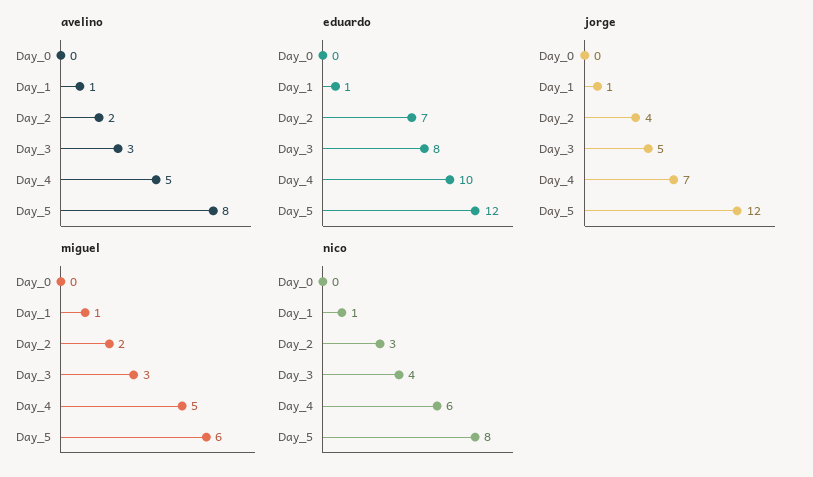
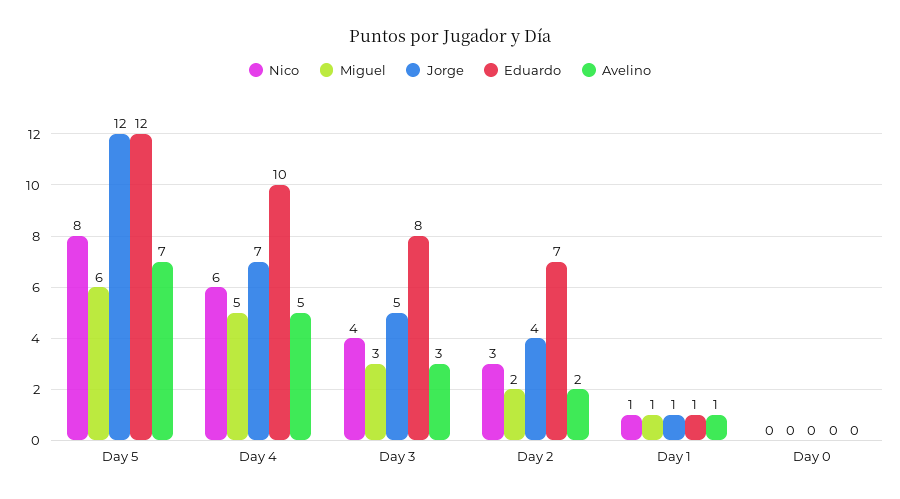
  {
    "avelino": {
      "Day_0": 0,
      "Day_1": 1,
      "Day_2": 2,
      "Day_3": 3,
      "Day_4": 5,
-     "Day_5": 8
+     "Day_5": 7
    },
    "eduardo": {
      "Day_0": 0,
      "Day_1": 1,
      "Day_2": 7,
      "Day_3": 8,
      "Day_4": 10,
      "Day_5": 12
    },
    "jorge": {
      "Day_0": 0,
      "Day_1": 1,
      "Day_2": 4,
      "Day_3": 5,
      "Day_4": 7,
      "Day_5": 12
    },
    "miguel": {
      "Day_0": 0,
      "Day_1": 1,
      "Day_2": 2,
      "Day_3": 3,
      "Day_4": 5,
      "Day_5": 6
    },
    "nico": {
      "Day_0": 0,
      "Day_1": 1,
      "Day_2": 3,
      "Day_3": 4,
      "Day_4": 6,
      "Day_5": 8
    }
  }

